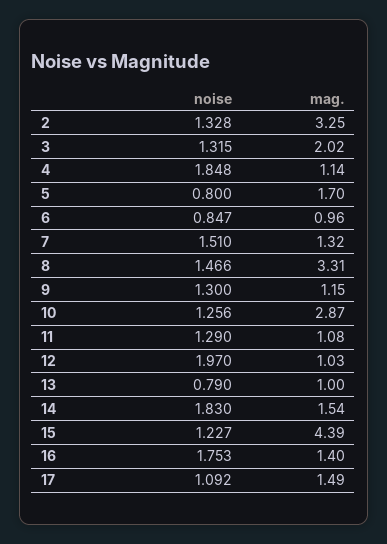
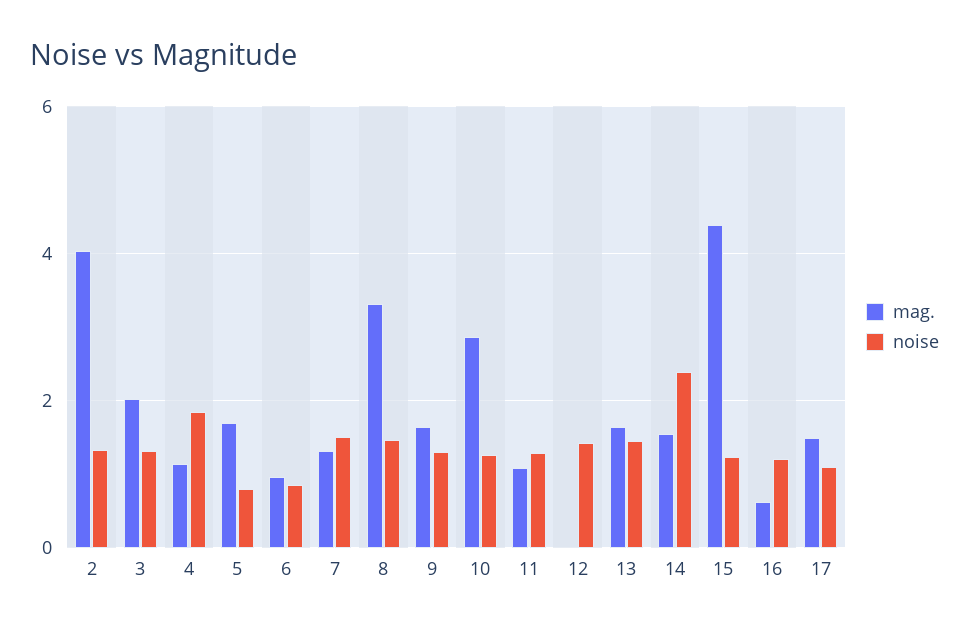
  {
    "noise": {
      "2": 1.328,
      "3": 1.315,
      "4": 1.848,
      "5": 0.8,
      "6": 0.847,
      "7": 1.51,
      "8": 1.466,
      "9": 1.3,
      "10": 1.256,
      "11": 1.29,
-     "12": 1.97,
+     "12": 1.4,
-     "13": 0.79,
+     "13": 1.4,
-     "14": 1.83,
+     "14": 2.4,
      "15": 1.227,
-     "16": 1.753,
+     "16": 1.2,
      "17": 1.092
    },
    "mag.": {
-     "2": 3.25,
+     "2": 4,
      "3": 2.02,
      "4": 1.14,
      "5": 1.7,
      "6": 0.96,
      "7": 1.32,
      "8": 3.31,
-     "9": 1.15,
+     "9": 1.6,
      "10": 2.87,
      "11": 1.08,
-     "12": 1.03,
+     "12": 0,
-     "13": 1,
+     "13": 1.6,
      "14": 1.54,
      "15": 4.39,
-     "16": 1.4,
+     "16": 0.6,
      "17": 1.49
    }
  }

